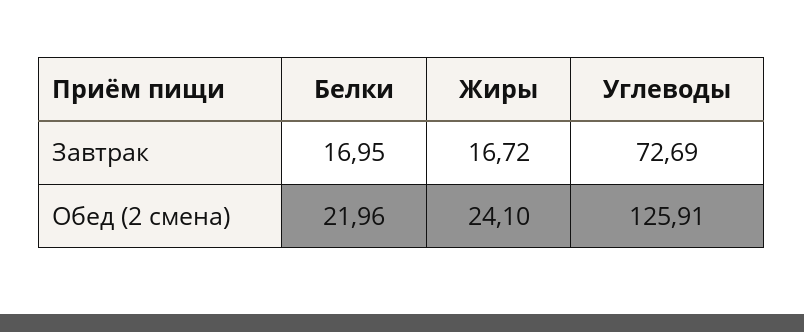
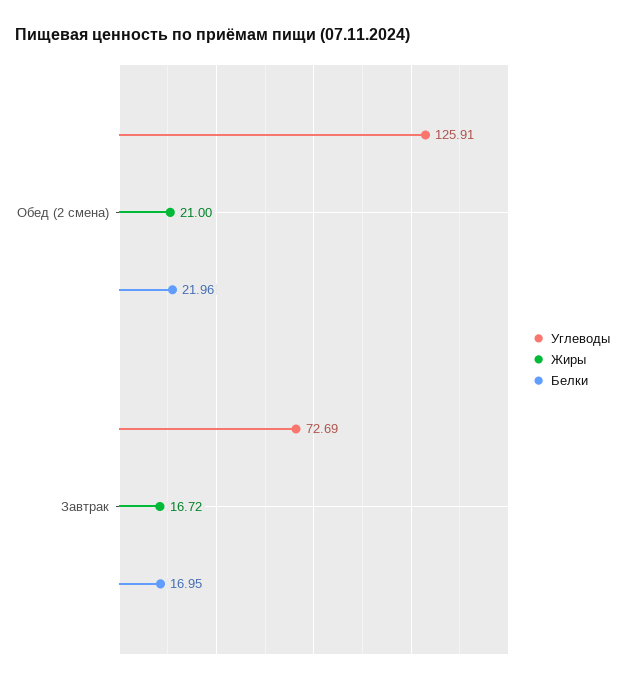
  {
    "Белки": {
      "Завтрак": 16.95,
      "Обед (2 смена)": 21.96
    },
    "Жиры": {
      "Завтрак": 16.72,
-     "Обед (2 смена)": 24.1
+     "Обед (2 смена)": 21
    },
    "Углеводы": {
      "Завтрак": 72.69,
      "Обед (2 смена)": 125.91
    }
  }

